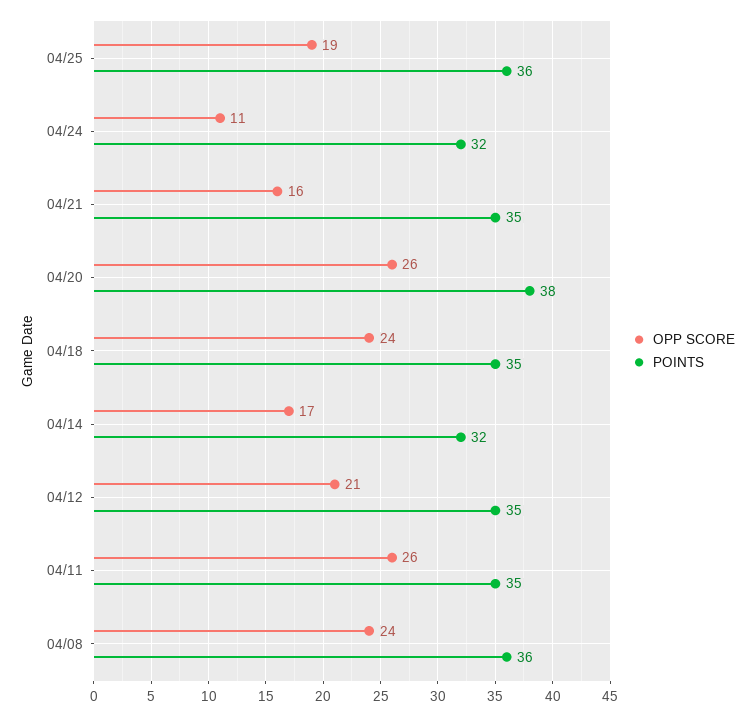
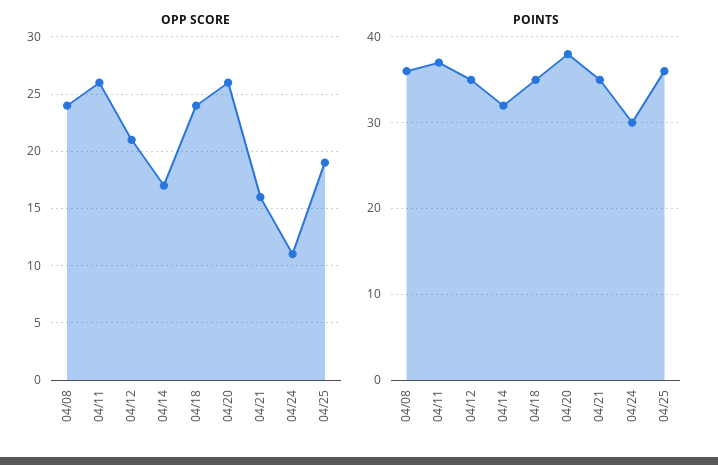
  {
    "OPP SCORE": {
      "04/25": 19,
      "04/24": 11,
      "04/21": 16,
      "04/20": 26,
      "04/18": 24,
      "04/14": 17,
      "04/12": 21,
      "04/11": 26,
      "04/08": 24
    },
    "POINTS": {
      "04/25": 36,
-     "04/24": 32,
+     "04/24": 30,
      "04/21": 35,
      "04/20": 38,
      "04/18": 35,
      "04/14": 32,
      "04/12": 35,
-     "04/11": 35,
+     "04/11": 37,
      "04/08": 36
    }
  }

